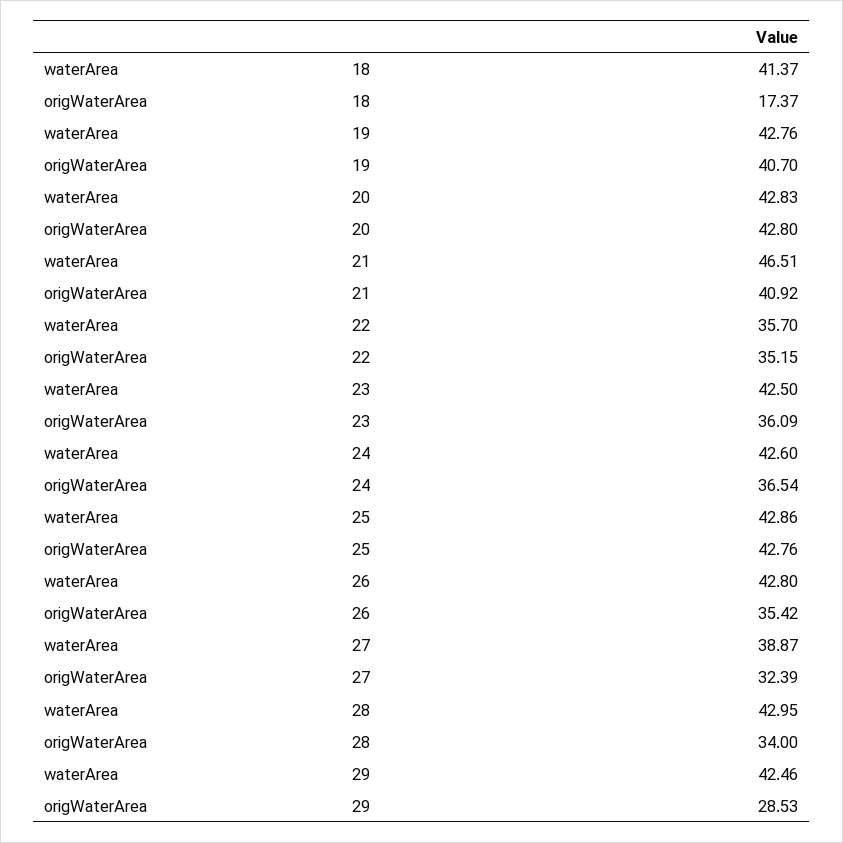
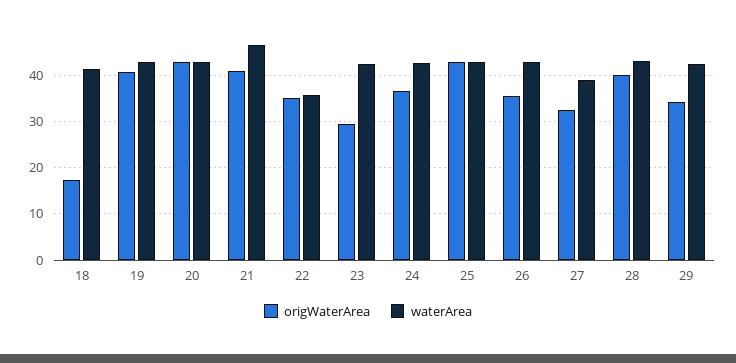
  {
    "waterArea": {
      "18": 41.37,
      "19": 42.76,
      "20": 42.83,
      "21": 46.51,
      "22": 35.7,
      "23": 42.5,
      "24": 42.6,
      "25": 42.86,
      "26": 42.8,
      "27": 38.87,
      "28": 42.95,
      "29": 42.46
    },
    "origWaterArea": {
      "18": 17.37,
      "19": 40.7,
      "20": 42.8,
      "21": 40.92,
      "22": 35.15,
-     "23": 36.09,
+     "23": 30,
      "24": 36.54,
      "25": 42.76,
      "26": 35.42,
      "27": 32.39,
-     "28": 34,
+     "28": 40,
-     "29": 28.53
+     "29": 34
    }
  }

